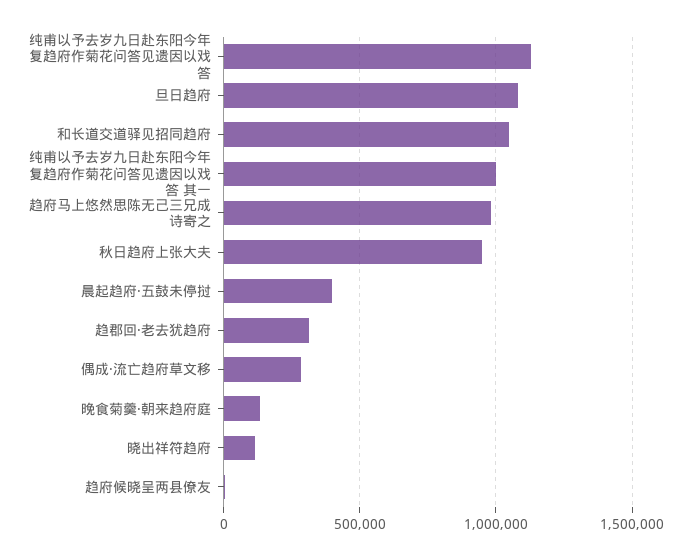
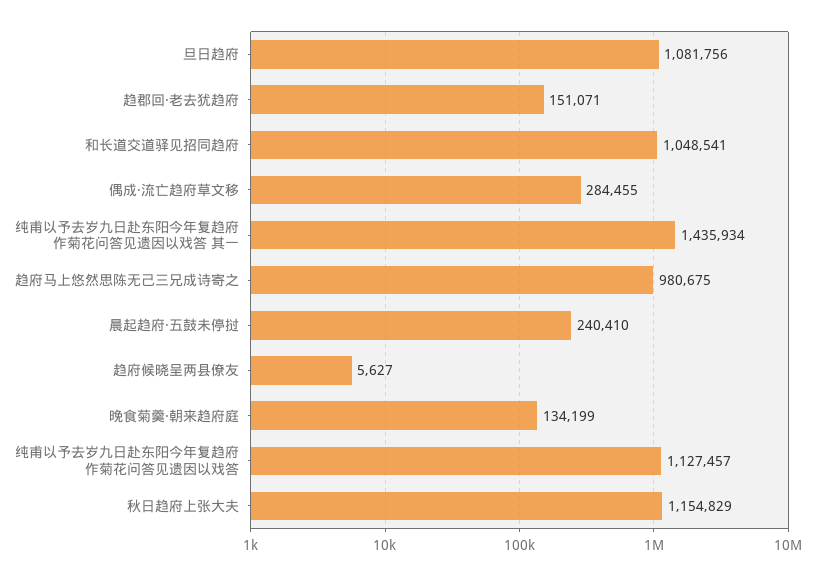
  {
    "纯甫以予去岁九日赴东阳今年复趋府作菊花问答见遗因以戏答": 1127457,
    "旦日趋府": 1081756,
    "和长道交道驿见招同趋府": 1048541,
-   "纯甫以予去岁九日赴东阳今年复趋府作菊花问答见遗因以戏答 其一": 1000000,
+   "纯甫以予去岁九日赴东阳今年复趋府作菊花问答见遗因以戏答 其一": 1435934,
    "趋府马上悠然思陈无己三兄成诗寄之": 980675,
-   "秋日趋府上张大夫": 950000,
+   "秋日趋府上张大夫": 1154829,
-   "晨起趋府·五鼓未停挝": 400000,
+   "晨起趋府·五鼓未停挝": 240410,
-   "趋郡回·老去犹趋府": 300000,
+   "趋郡回·老去犹趋府": 151071,
    "偶成·流亡趋府草文移": 284455,
    "晚食菊羹·朝来趋府庭": 134199,
-   "晓出祥符趋府": 100000,
    "趋府候晓呈两县僚友": 5627
  }

